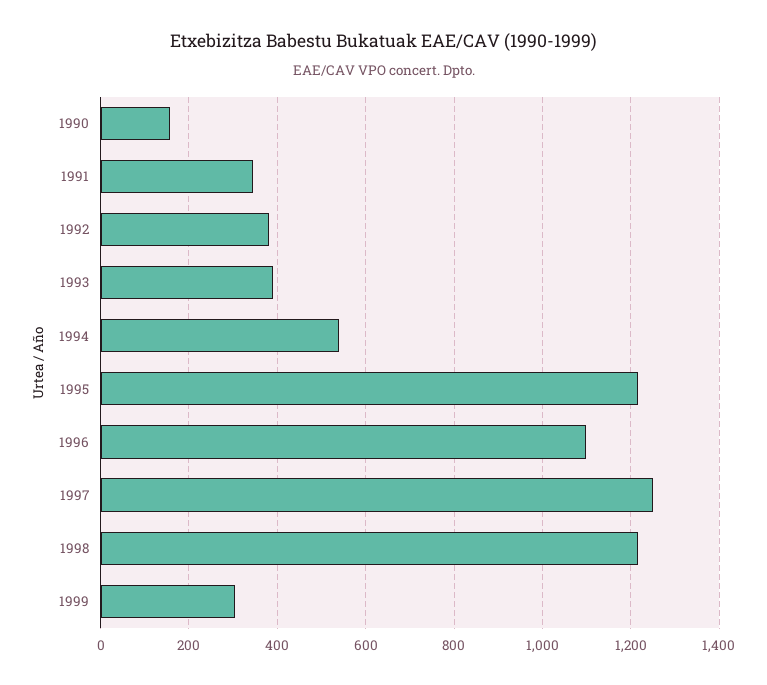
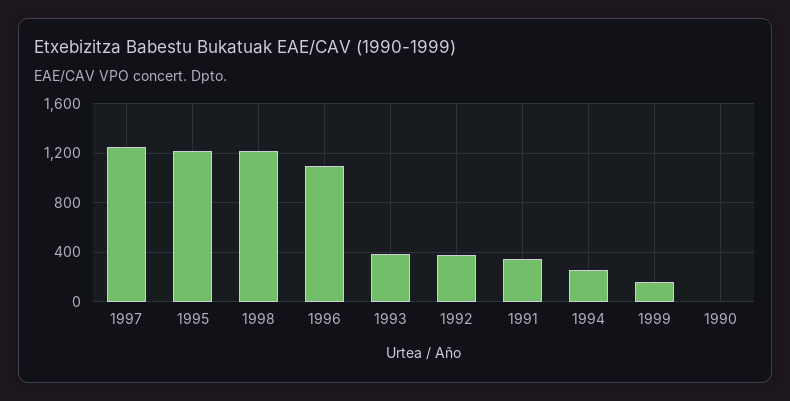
  {
-   "1990": 160,
+   "1990": 0,
    "1991": 340,
    "1992": 380,
    "1993": 400,
-   "1994": 540,
+   "1994": 250,
    "1995": 1220,
    "1996": 1100,
    "1997": 1260,
    "1998": 1220,
-   "1999": 300
+   "1999": 150
  }

